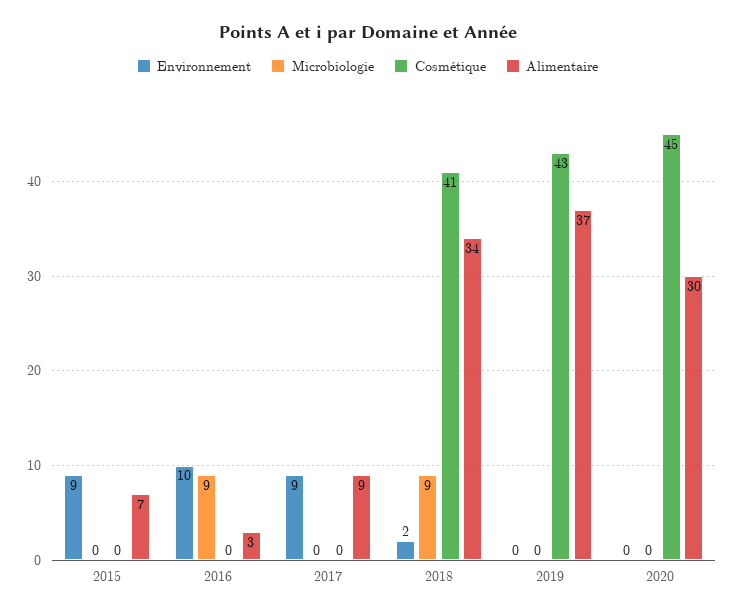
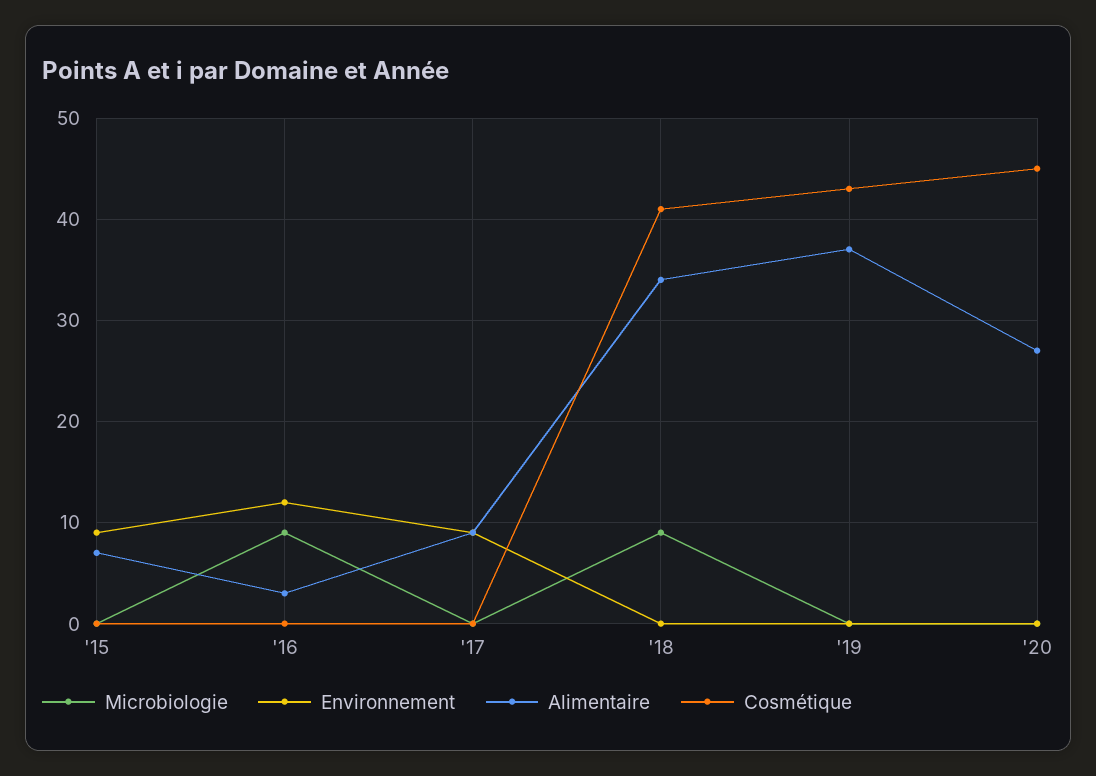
  {
    "Environnement": {
      "2015": 9,
-     "2016": 10,
+     "2016": 12,
      "2017": 9,
-     "2018": 2,
+     "2018": 0,
      "2019": 0,
      "2020": 0
    },
    "Microbiologie": {
      "2015": 0,
      "2016": 9,
      "2017": 0,
      "2018": 9,
      "2019": 0,
      "2020": 0
    },
    "Cosmétique": {
      "2015": 0,
      "2016": 0,
      "2017": 0,
      "2018": 41,
      "2019": 43,
      "2020": 45
    },
    "Alimentaire": {
      "2015": 7,
      "2016": 3,
      "2017": 9,
      "2018": 34,
      "2019": 37,
-     "2020": 30
+     "2020": 27
    }
  }

